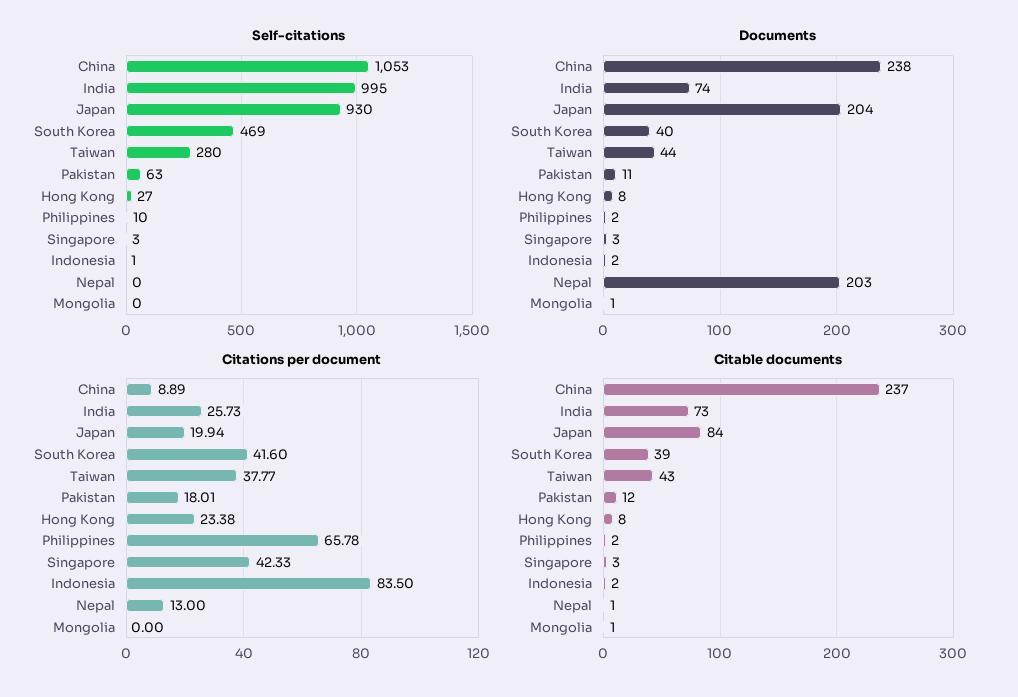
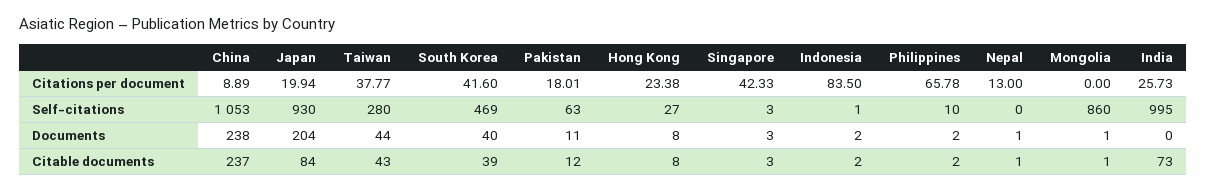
  {
    "Self-citations": {
      "China": 1053,
      "India": 995,
      "Japan": 930,
      "South Korea": 469,
      "Taiwan": 280,
      "Pakistan": 63,
      "Hong Kong": 27,
      "Philippines": 10,
      "Singapore": 3,
      "Indonesia": 1,
      "Nepal": 0,
-     "Mongolia": 0
+     "Mongolia": 860
    },
    "Documents": {
      "China": 238,
-     "India": 74,
+     "India": 0,
      "Japan": 204,
      "South Korea": 40,
      "Taiwan": 44,
      "Pakistan": 11,
      "Hong Kong": 8,
      "Philippines": 2,
      "Singapore": 3,
      "Indonesia": 2,
-     "Nepal": 203,
+     "Nepal": 1,
      "Mongolia": 1
    },
    "Citations per document": {
      "China": 8.89,
      "India": 25.73,
      "Japan": 19.94,
      "South Korea": 41.6,
      "Taiwan": 37.77,
      "Pakistan": 18.01,
      "Hong Kong": 23.38,
      "Philippines": 65.78,
      "Singapore": 42.33,
      "Indonesia": 83.5,
      "Nepal": 13,
      "Mongolia": 0
    },
    "Citable documents": {
      "China": 237,
      "India": 73,
      "Japan": 84,
      "South Korea": 39,
      "Taiwan": 43,
      "Pakistan": 12,
      "Hong Kong": 8,
      "Philippines": 2,
      "Singapore": 3,
      "Indonesia": 2,
      "Nepal": 1,
      "Mongolia": 1
    }
  }

